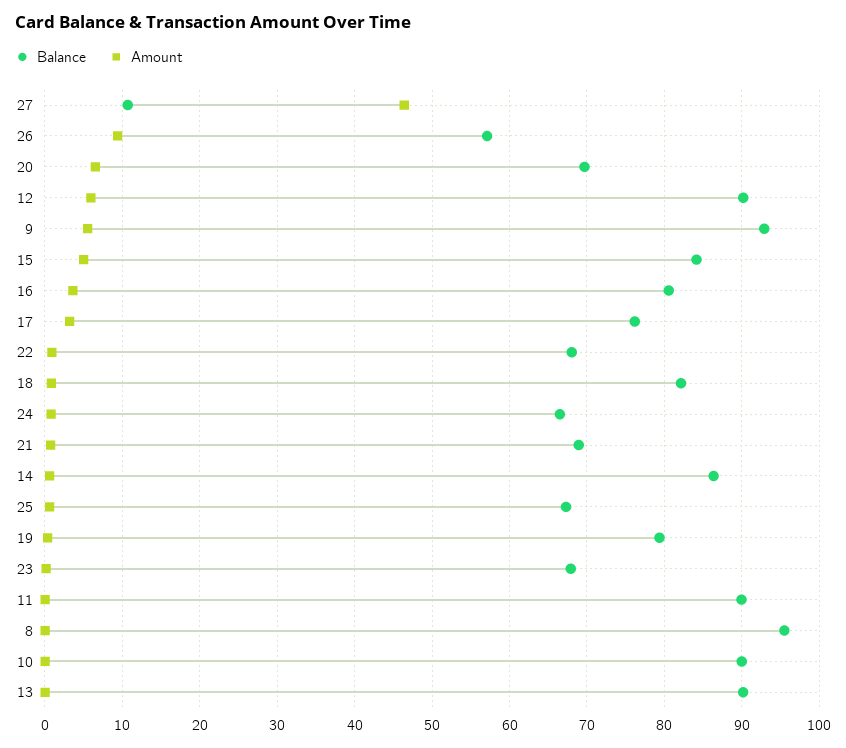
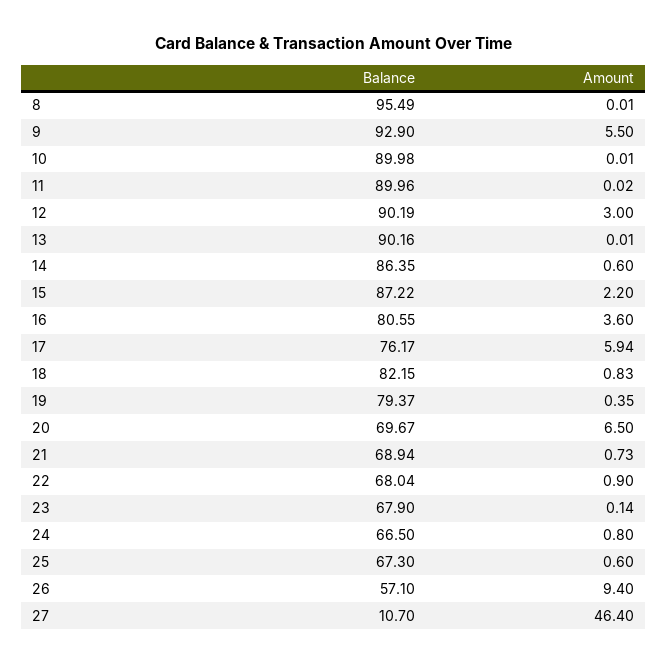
  {
    "Balance": {
      "27": 10.7,
      "26": 57.1,
      "20": 69.67,
      "12": 90.19,
      "9": 92.9,
-     "15": 84,
+     "15": 87.22,
      "16": 80.55,
      "17": 76.17,
      "22": 68.04,
      "18": 82.15,
      "24": 66.5,
      "21": 68.94,
      "14": 86.35,
      "25": 67.3,
      "19": 79.37,
      "23": 67.9,
      "11": 89.96,
      "8": 95.49,
      "10": 89.98,
      "13": 90.16
    },
    "Amount": {
      "27": 46.4,
      "26": 9.4,
      "20": 6.5,
-     "12": 6,
+     "12": 3,
      "9": 5.5,
-     "15": 5,
+     "15": 2.2,
      "16": 3.6,
-     "17": 3,
+     "17": 5.94,
      "22": 0.9,
      "18": 0.83,
      "24": 0.8,
      "21": 0.73,
      "14": 0.6,
      "25": 0.6,
      "19": 0.35,
      "23": 0.14,
      "11": 0.02,
      "8": 0.01,
      "10": 0.01,
      "13": 0.01
    }
  }

